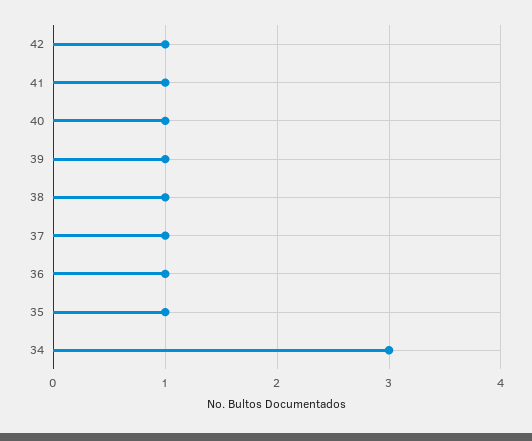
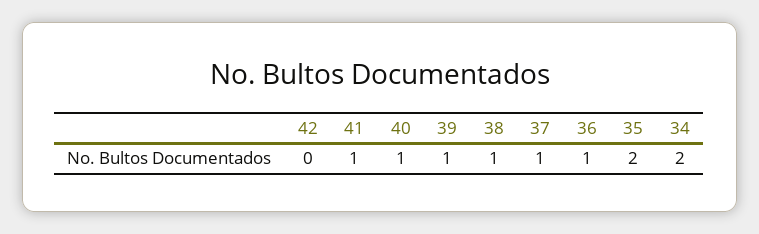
  {
-   "42": 1,
+   "42": 0,
    "41": 1,
    "40": 1,
    "39": 1,
    "38": 1,
    "37": 1,
    "36": 1,
-   "35": 1,
+   "35": 2,
-   "34": 3
+   "34": 2
  }

